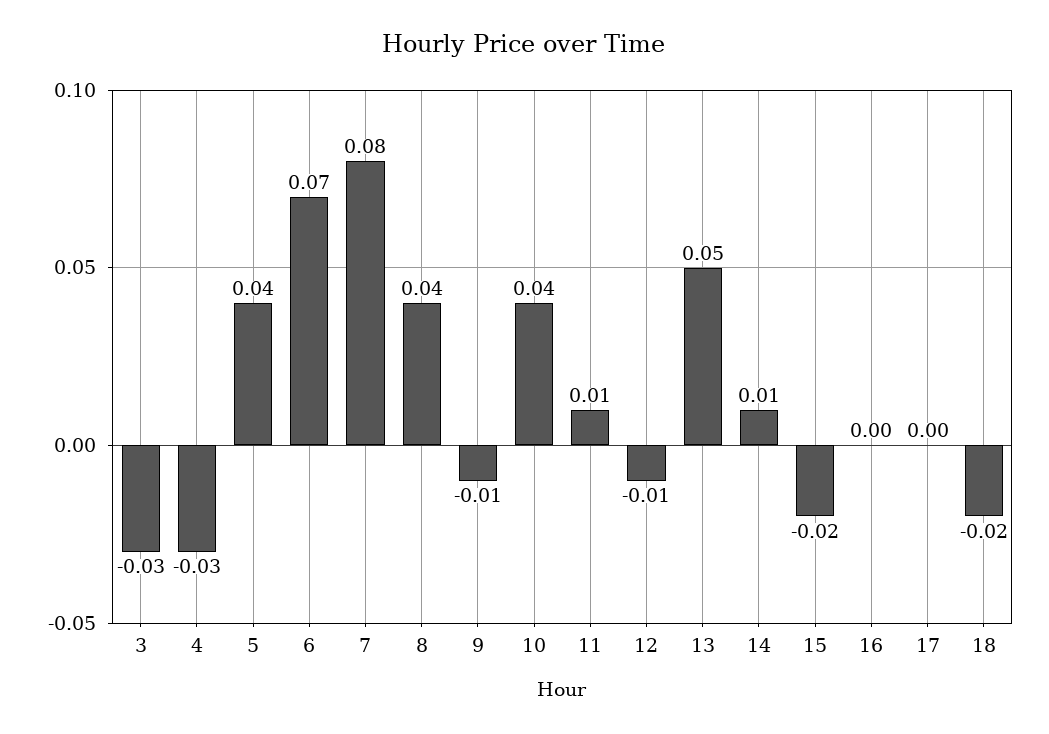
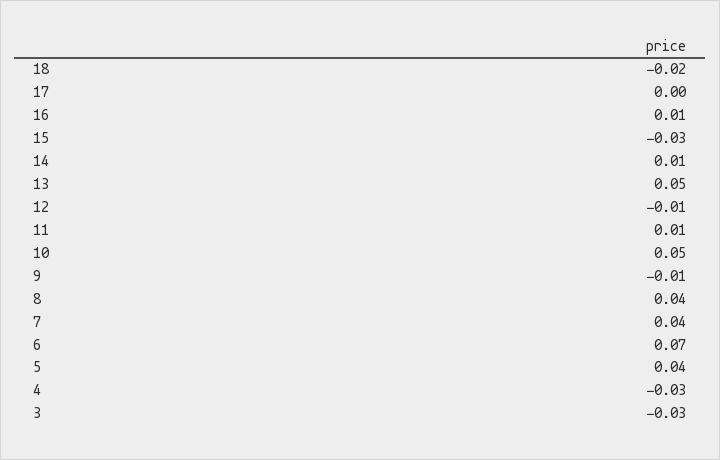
  {
    "3": -0.03,
    "4": -0.03,
    "5": 0.04,
    "6": 0.07,
-   "7": 0.08,
+   "7": 0.04,
    "8": 0.04,
    "9": -0.01,
-   "10": 0.04,
+   "10": 0.05,
    "11": 0.01,
    "12": -0.01,
    "13": 0.05,
    "14": 0.01,
-   "15": -0.02,
+   "15": -0.03,
-   "16": 0,
+   "16": 0.01,
    "17": 0,
    "18": -0.02
  }

